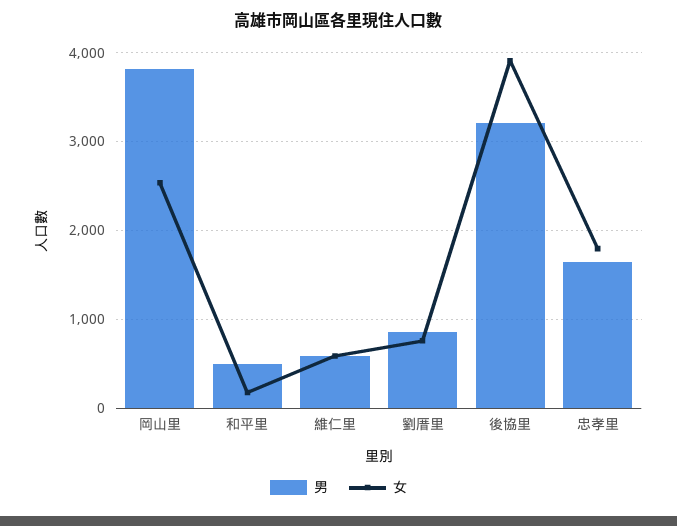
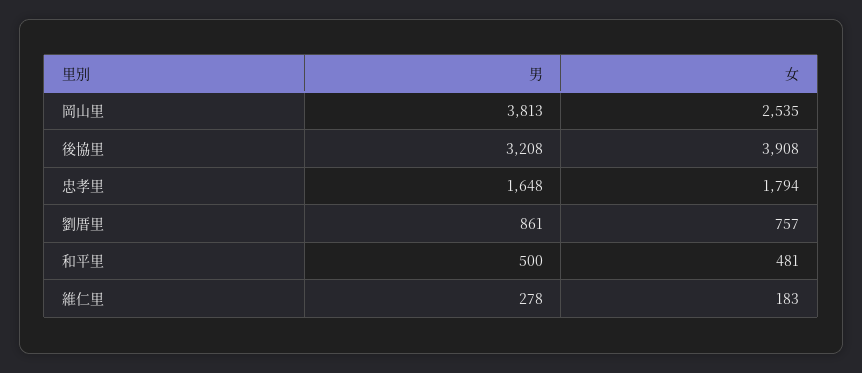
  {
    "男": {
      "岡山里": 3813,
      "和平里": 500,
-     "維仁里": 600,
+     "維仁里": 278,
      "劉厝里": 861,
      "後協里": 3208,
      "忠孝里": 1648
    },
    "女": {
      "岡山里": 2535,
-     "和平里": 200,
+     "和平里": 481,
-     "維仁里": 600,
+     "維仁里": 183,
      "劉厝里": 757,
      "後協里": 3908,
      "忠孝里": 1794
    }
  }

